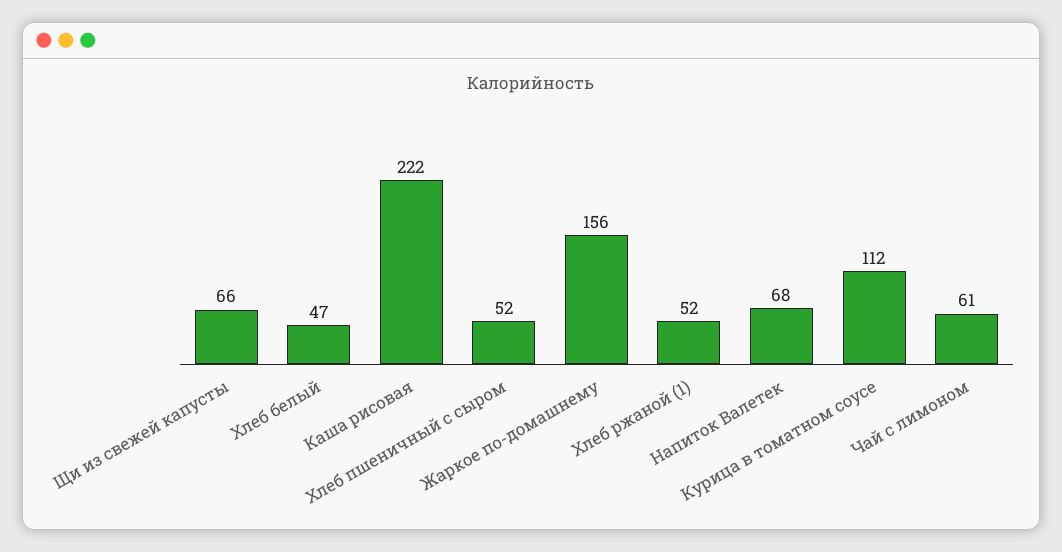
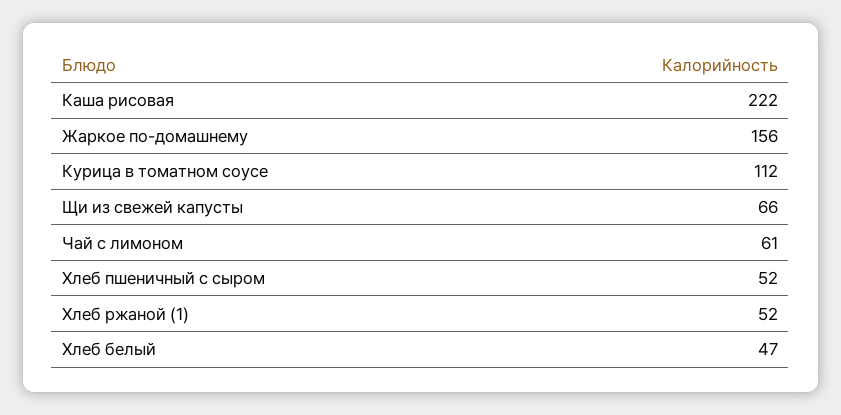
  {
    "Щи из свежей капусты": 66,
    "Хлеб белый": 47,
    "Каша рисовая": 222,
    "Хлеб пшеничный с сыром": 52,
    "Жаркое по-домашнему": 156,
    "Хлеб ржаной (1)": 52,
-   "Напиток Валетек": 68,
    "Курица в томатном соусе": 112,
    "Чай с лимоном": 61
  }

